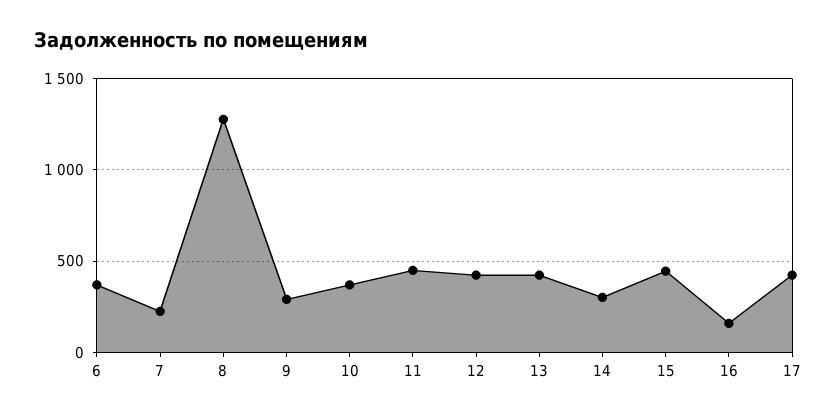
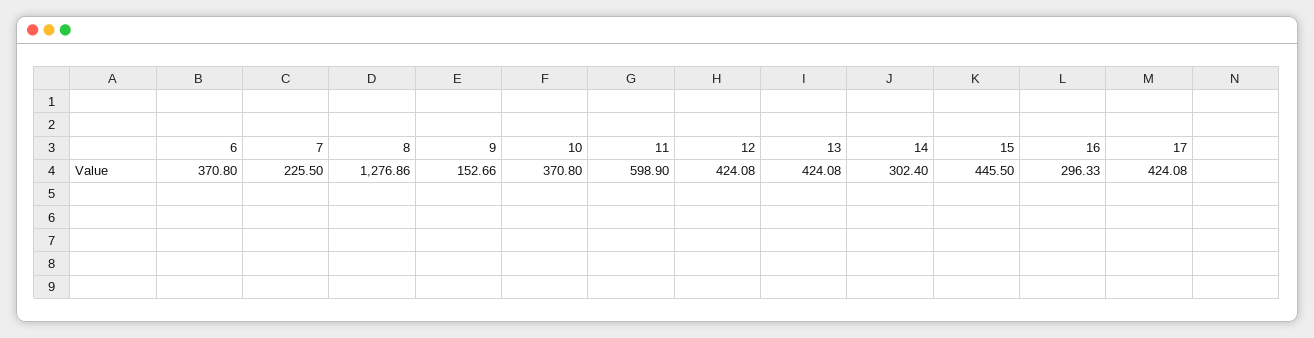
  {
    "6": 370.8,
    "7": 225.5,
    "8": 1276.86,
-   "9": 300,
+   "9": 152.66,
    "10": 370.8,
-   "11": 450,
+   "11": 598.9,
    "12": 424.08,
    "13": 424.08,
    "14": 302.4,
    "15": 445.5,
-   "16": 150,
+   "16": 296.33,
    "17": 424.08
  }

